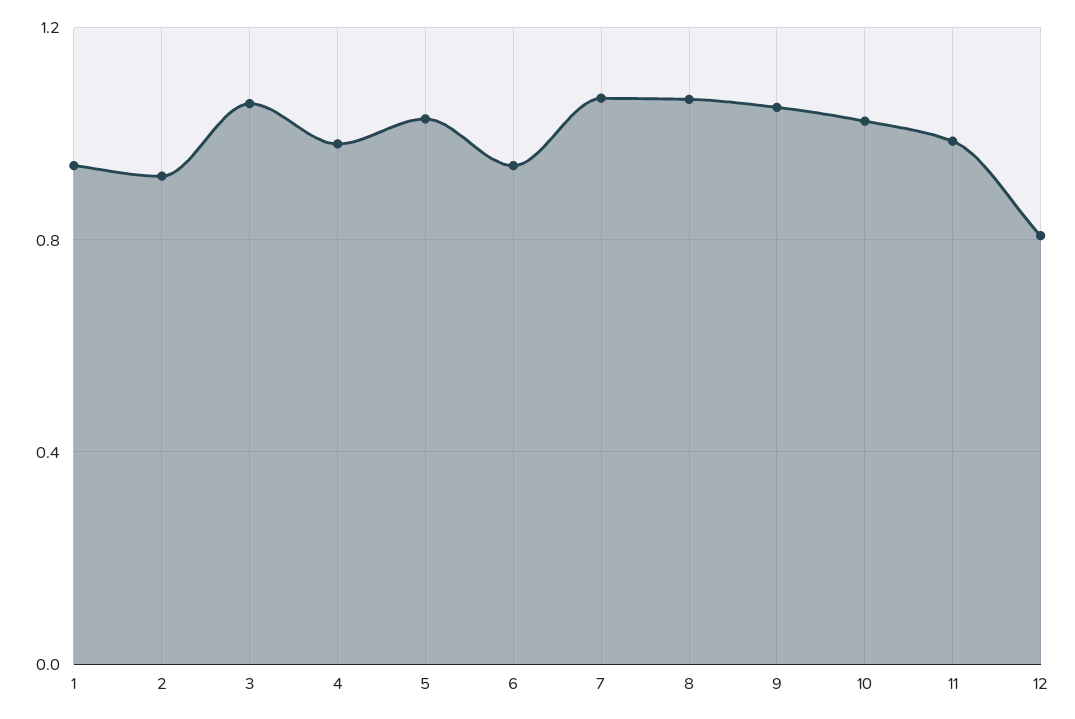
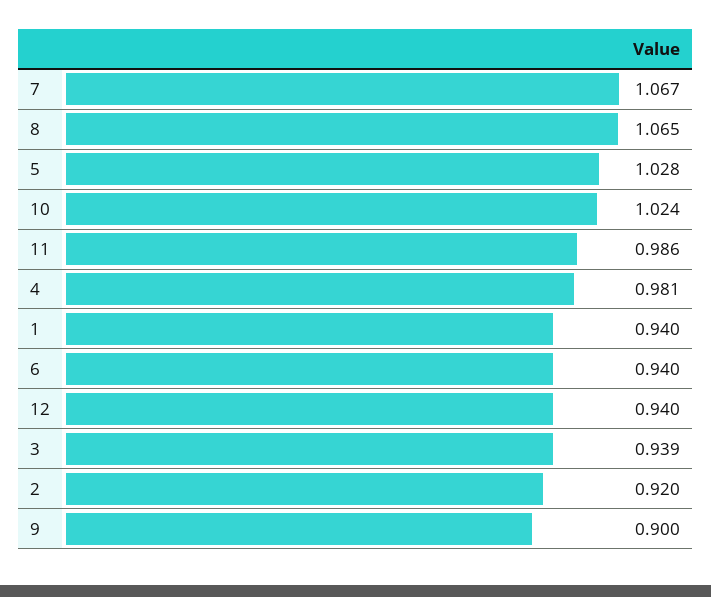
  {
    "1": 0.94,
    "2": 0.92,
-   "3": 1.05,
+   "3": 0.939,
    "4": 0.981,
    "5": 1.028,
    "6": 0.94,
    "7": 1.067,
    "8": 1.065,
-   "9": 1.05,
+   "9": 0.9,
    "10": 1.024,
    "11": 0.986,
-   "12": 0.8
+   "12": 0.94
  }

